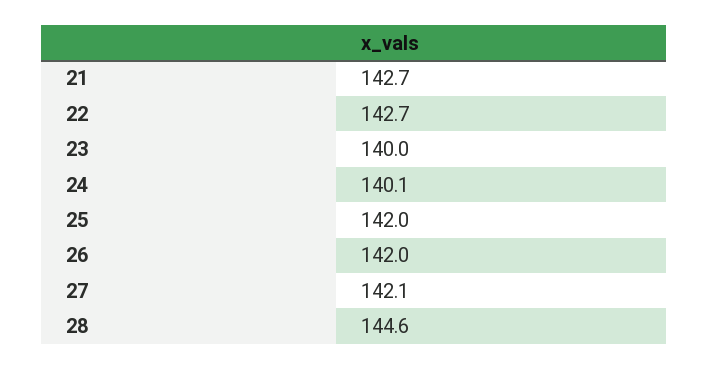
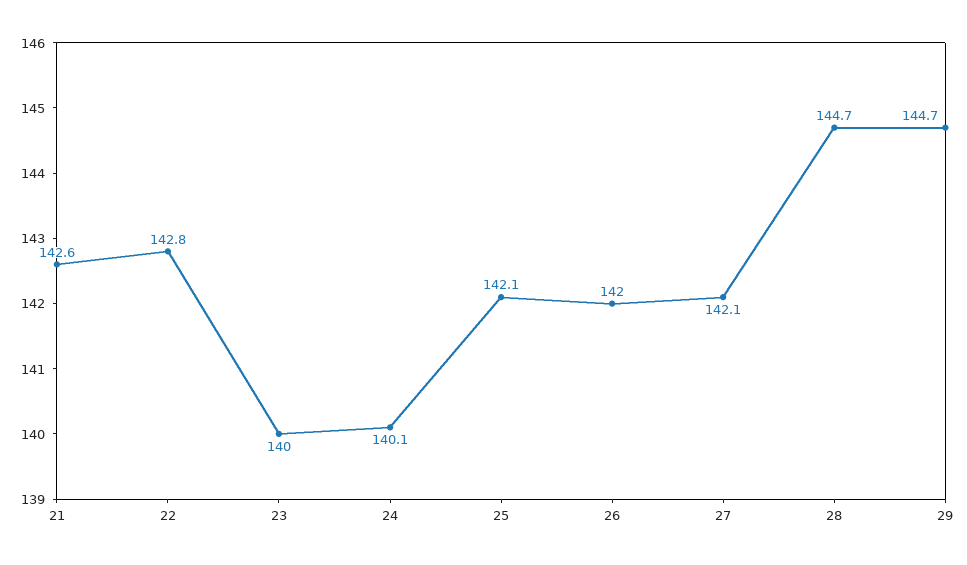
  {
-   "21": 142.7,
+   "21": 142.6,
-   "22": 142.7,
+   "22": 142.8,
    "23": 140,
    "24": 140.1,
-   "25": 142,
+   "25": 142.1,
    "26": 142,
    "27": 142.1,
-   "28": 144.6
+   "28": 144.7,
+   "29": 144.7
  }

